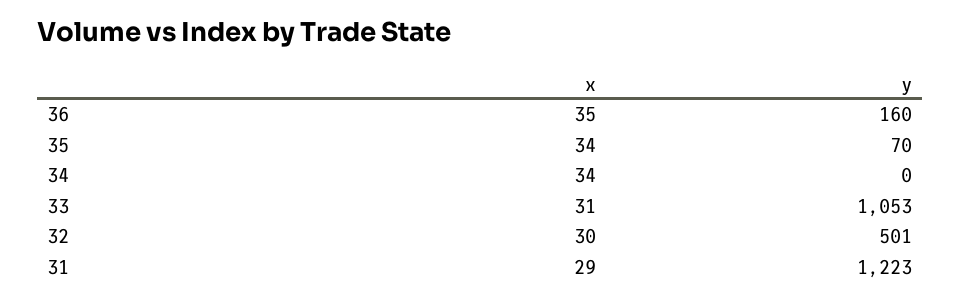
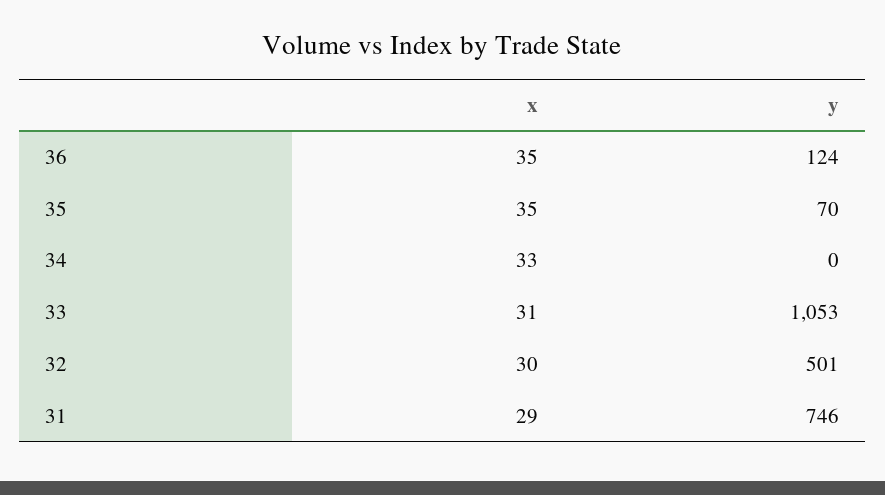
  {
    "x": {
      "36": 35,
-     "35": 34,
+     "35": 35,
-     "34": 34,
+     "34": 33,
      "33": 31,
      "32": 30,
      "31": 29
    },
    "y": {
-     "36": 160,
+     "36": 124,
      "35": 70,
      "34": 0,
      "33": 1053,
      "32": 501,
-     "31": 1223
+     "31": 746
    }
  }

